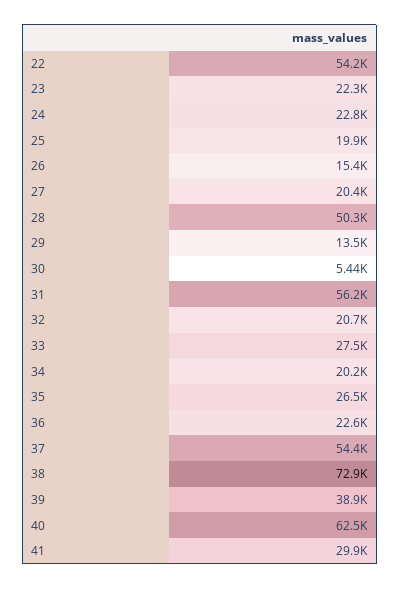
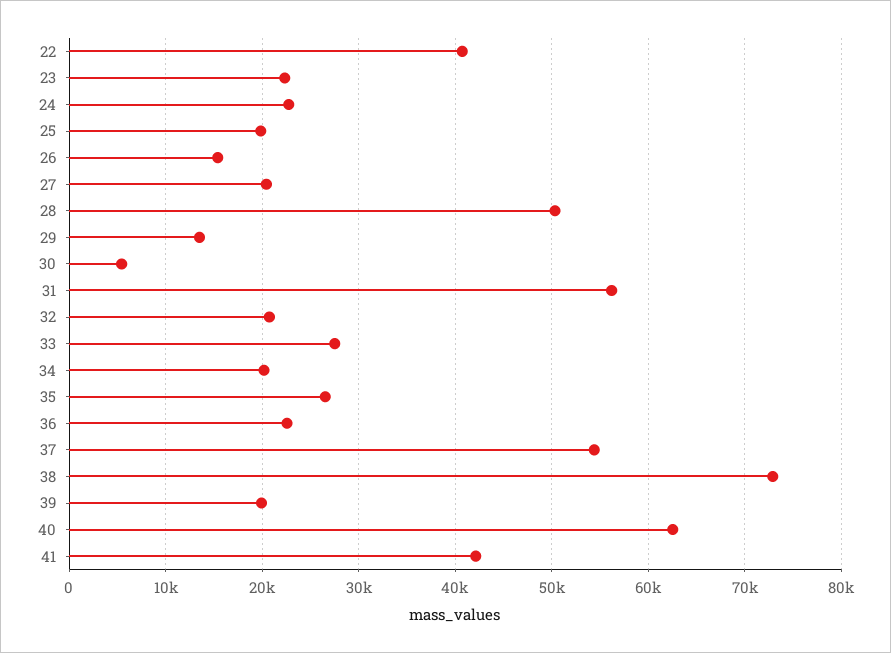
  {
-   "22": 54200,
+   "22": 41000,
    "23": 22300,
    "24": 22800,
    "25": 19900,
    "26": 15400,
    "27": 20400,
    "28": 50300,
    "29": 13500,
    "30": 5440,
    "31": 56200,
    "32": 20700,
    "33": 27500,
    "34": 20200,
    "35": 26500,
    "36": 22600,
    "37": 54400,
    "38": 72900,
-   "39": 38900,
+   "39": 20000,
    "40": 62500,
-   "41": 29900
+   "41": 42000
  }

